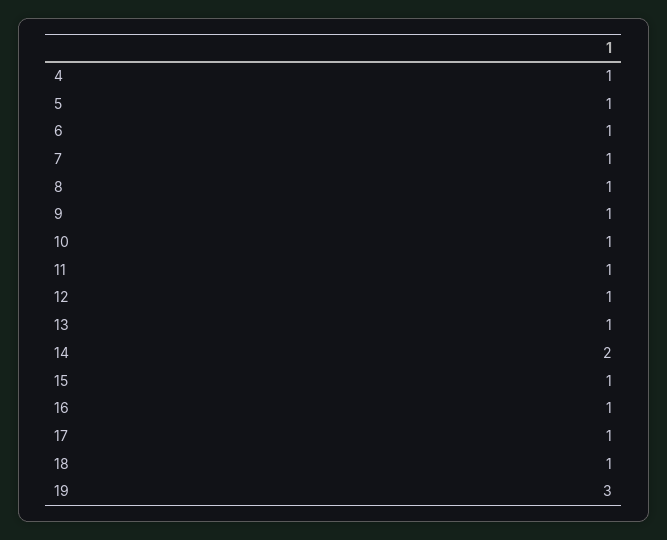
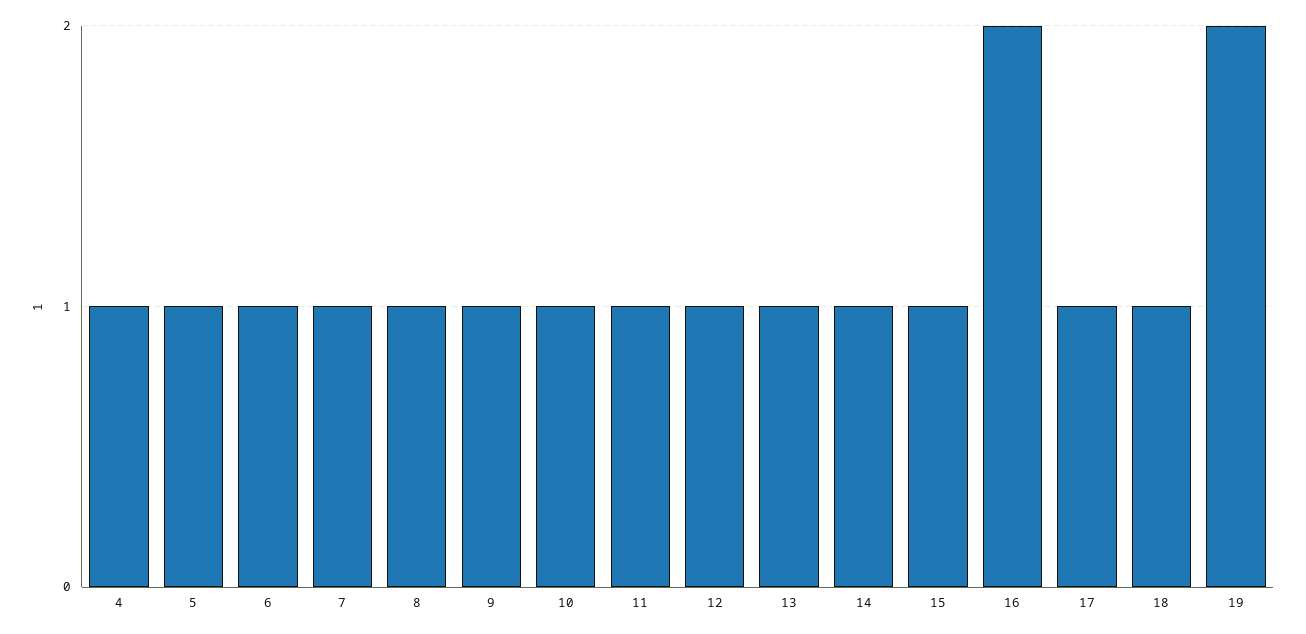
  {
    "4": 1,
    "5": 1,
    "6": 1,
    "7": 1,
    "8": 1,
    "9": 1,
    "10": 1,
    "11": 1,
    "12": 1,
    "13": 1,
-   "14": 2,
+   "14": 1,
    "15": 1,
-   "16": 1,
+   "16": 2,
    "17": 1,
    "18": 1,
-   "19": 3
+   "19": 2
  }

